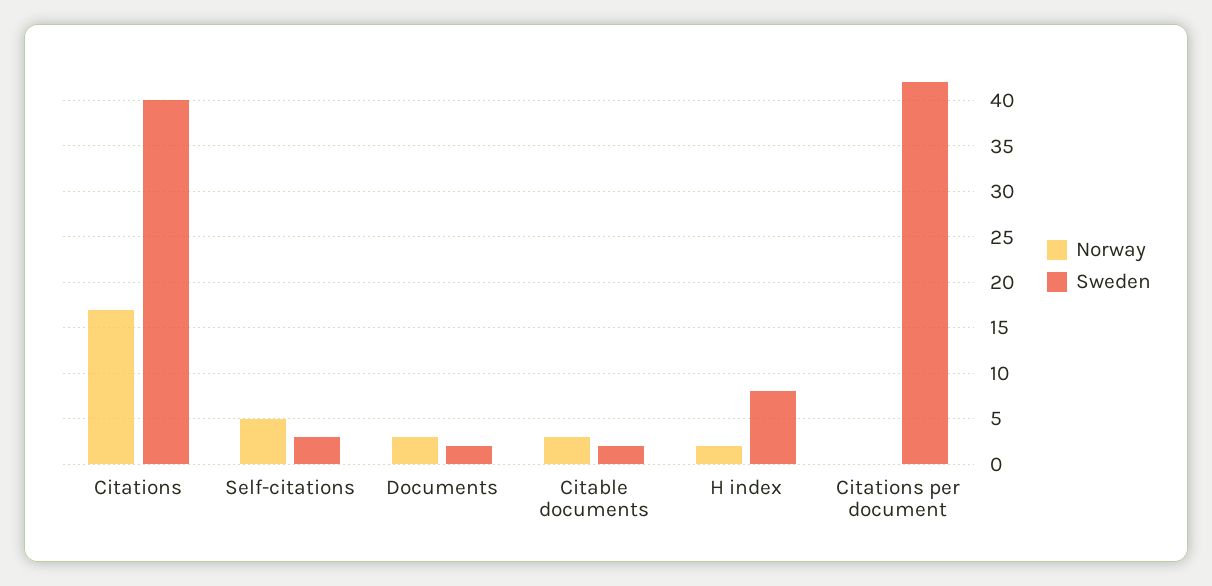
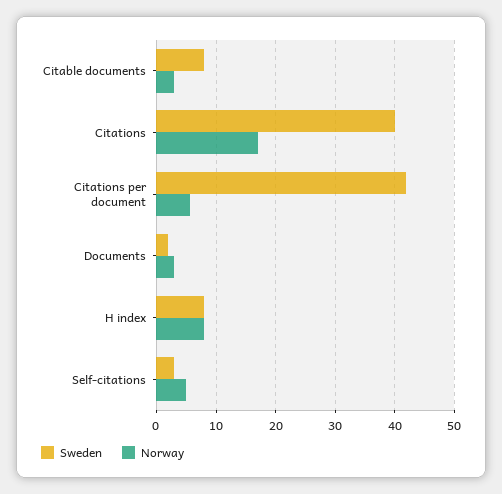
  {
    "Norway": {
      "Citations": 17,
      "Self-citations": 5,
      "Documents": 3,
      "Citable documents": 3,
-     "H index": 2,
+     "H index": 8,
-     "Citations per document": 0
+     "Citations per document": 6
    },
    "Sweden": {
      "Citations": 40,
      "Self-citations": 3,
      "Documents": 2,
-     "Citable documents": 2,
+     "Citable documents": 8,
      "H index": 8,
      "Citations per document": 42
    }
  }

